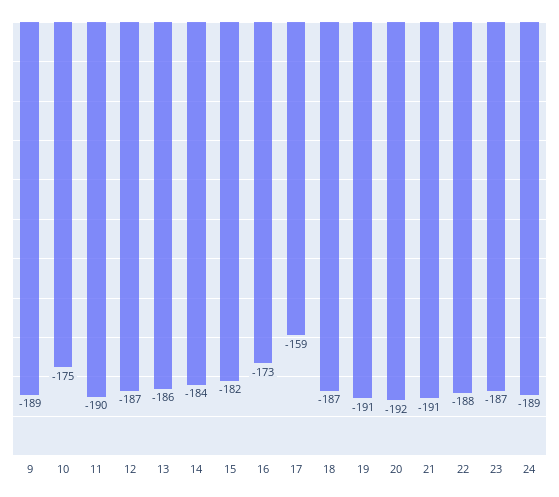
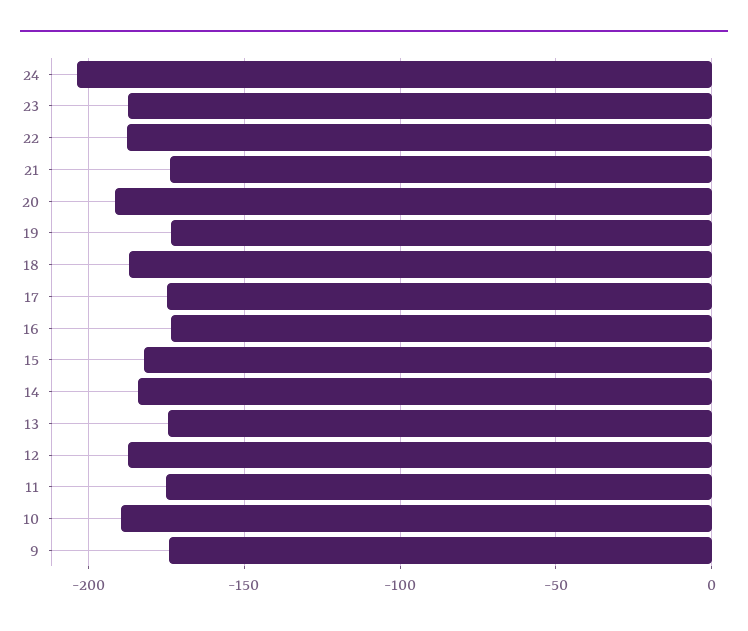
  {
-   "9": -189,
+   "9": -175,
-   "10": -175,
+   "10": -190,
-   "11": -190,
+   "11": -175,
    "12": -187,
-   "13": -186,
+   "13": -175,
    "14": -184,
    "15": -182,
    "16": -173,
-   "17": -159,
+   "17": -175,
    "18": -187,
-   "19": -191,
+   "19": -175,
    "20": -192,
-   "21": -191,
+   "21": -175,
    "22": -188,
    "23": -187,
-   "24": -189
+   "24": -205
  }

